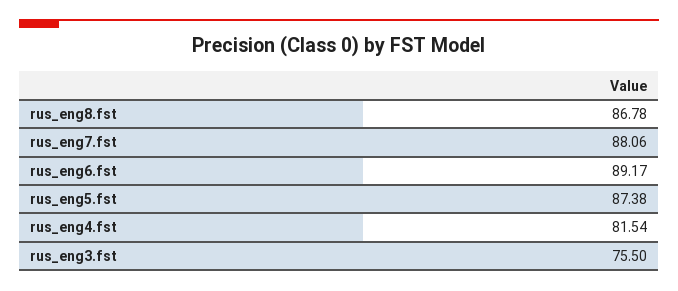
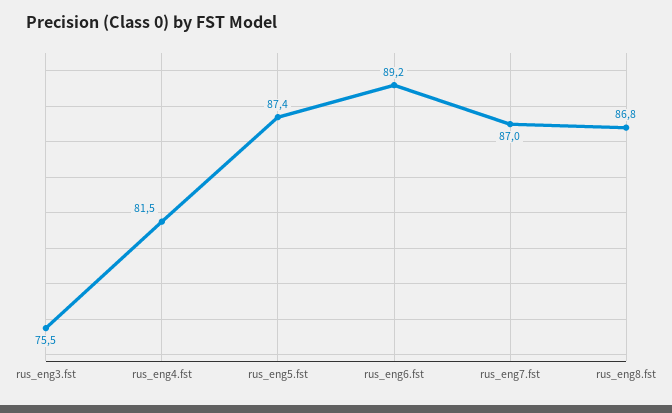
  {
    "rus_eng8.fst": 86.78,
-   "rus_eng7.fst": 88.06,
+   "rus_eng7.fst": 87,
    "rus_eng6.fst": 89.17,
    "rus_eng5.fst": 87.38,
    "rus_eng4.fst": 81.54,
    "rus_eng3.fst": 75.5
  }

